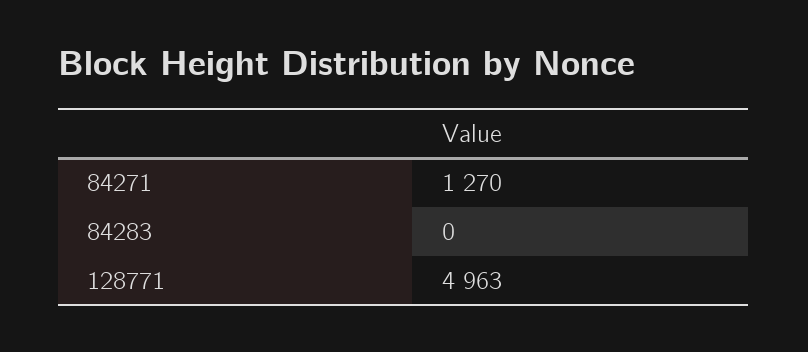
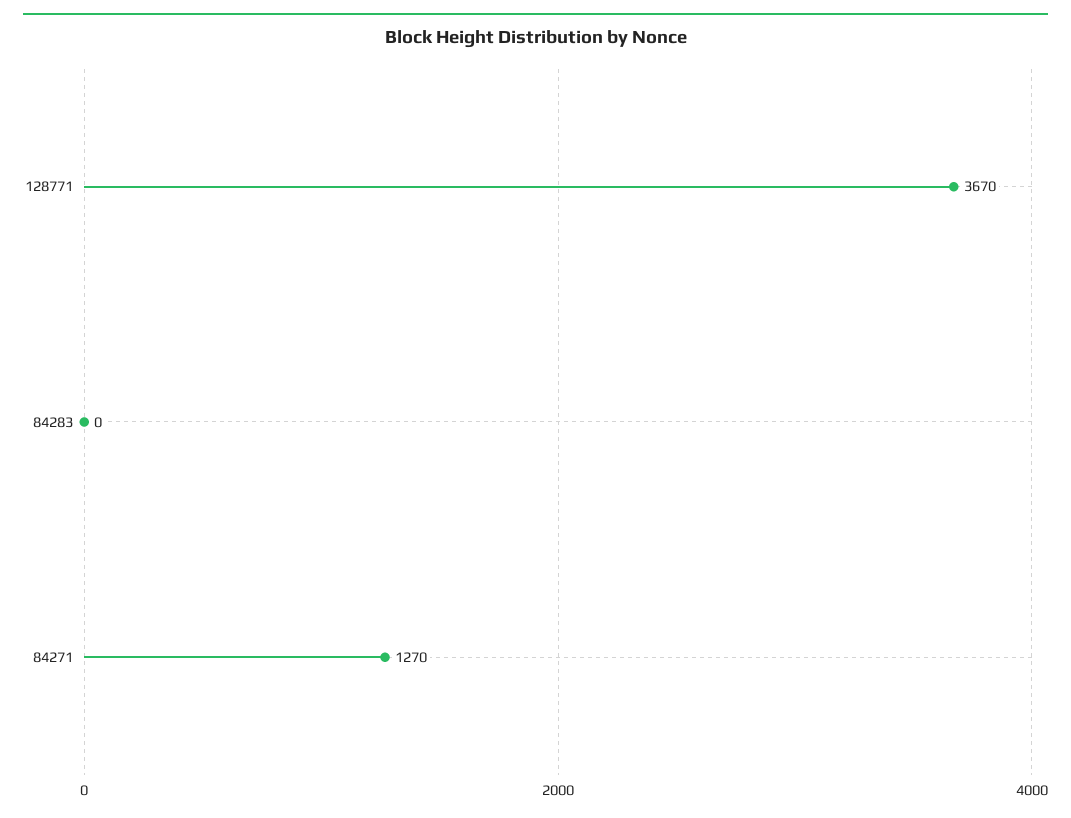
  {
    "84271": 1270,
    "84283": 0,
-   "128771": 4963
+   "128771": 3670
  }

